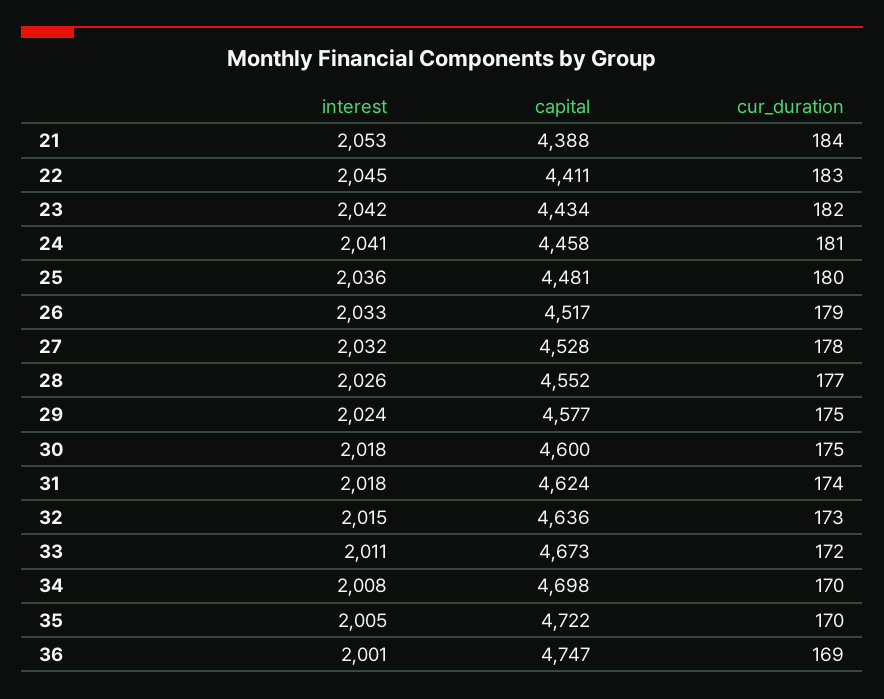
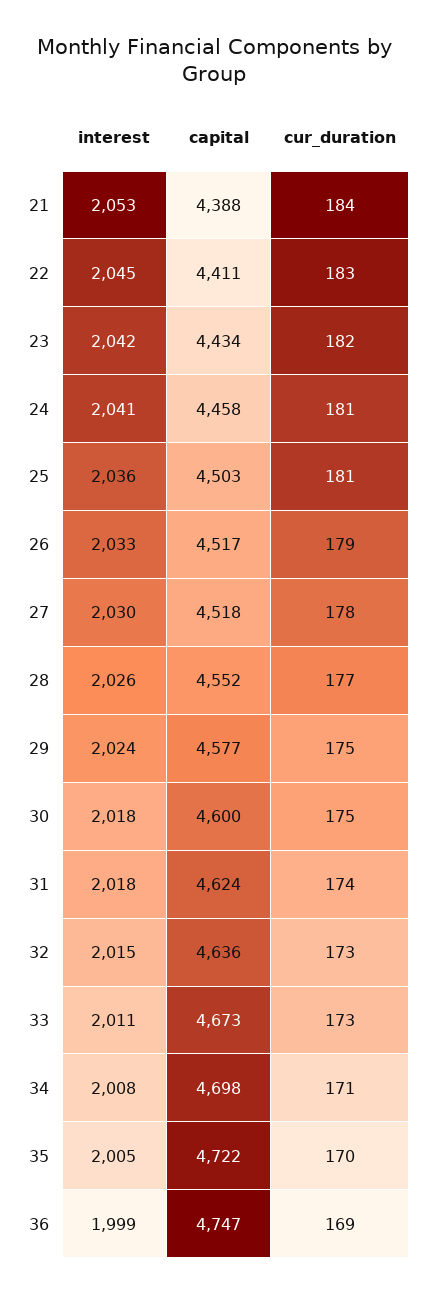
  {
    "interest": {
      "21": 2053,
      "22": 2045,
      "23": 2042,
      "24": 2041,
      "25": 2036,
      "26": 2033,
-     "27": 2032,
+     "27": 2030,
      "28": 2026,
      "29": 2024,
      "30": 2018,
      "31": 2018,
      "32": 2015,
      "33": 2011,
      "34": 2008,
      "35": 2005,
-     "36": 2001
+     "36": 1999
    },
    "capital": {
      "21": 4388,
      "22": 4411,
      "23": 4434,
      "24": 4458,
-     "25": 4481,
+     "25": 4503,
      "26": 4517,
-     "27": 4528,
+     "27": 4518,
      "28": 4552,
      "29": 4577,
      "30": 4600,
      "31": 4624,
      "32": 4636,
      "33": 4673,
      "34": 4698,
      "35": 4722,
      "36": 4747
    },
    "cur_duration": {
      "21": 184,
      "22": 183,
      "23": 182,
      "24": 181,
-     "25": 180,
+     "25": 181,
      "26": 179,
      "27": 178,
      "28": 177,
      "29": 175,
      "30": 175,
      "31": 174,
      "32": 173,
-     "33": 172,
+     "33": 173,
-     "34": 170,
+     "34": 171,
      "35": 170,
      "36": 169
    }
  }

